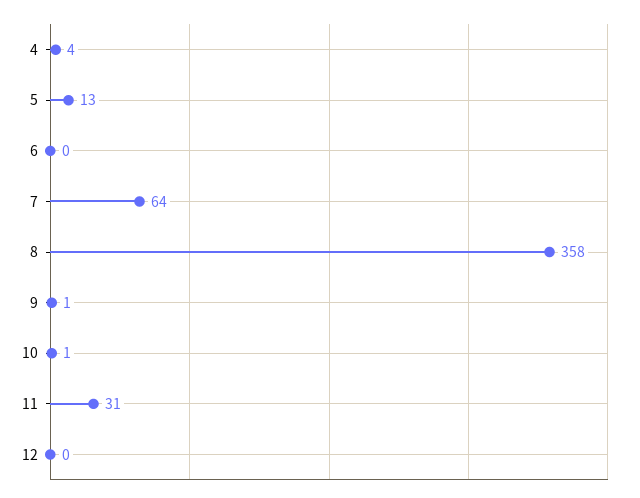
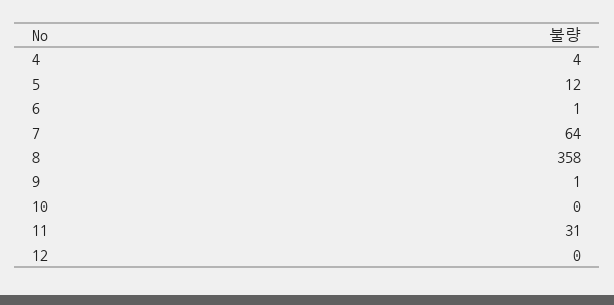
  {
    "4": 4,
-   "5": 13,
+   "5": 12,
-   "6": 0,
+   "6": 1,
    "7": 64,
    "8": 358,
    "9": 1,
-   "10": 1,
+   "10": 0,
    "11": 31,
    "12": 0
  }

